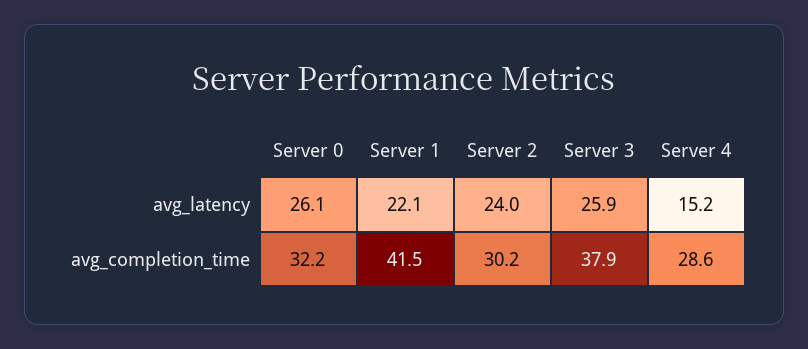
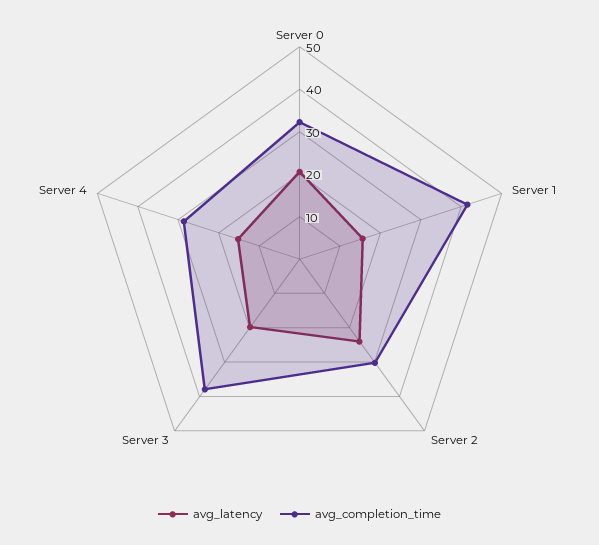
  {
    "avg_latency": {
-     "Server 0": 26.1,
+     "Server 0": 20,
-     "Server 1": 22.1,
+     "Server 1": 16,
      "Server 2": 24,
-     "Server 3": 25.9,
+     "Server 3": 20,
      "Server 4": 15.2
    },
    "avg_completion_time": {
      "Server 0": 32.2,
      "Server 1": 41.5,
      "Server 2": 30.2,
      "Server 3": 37.9,
      "Server 4": 28.6
    }
  }

